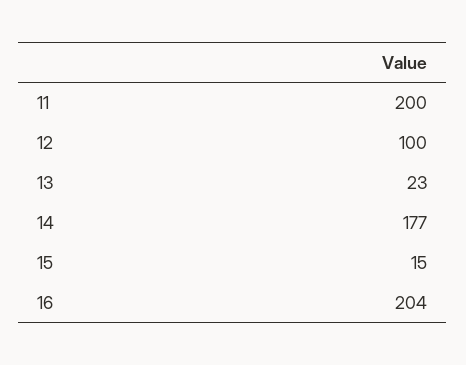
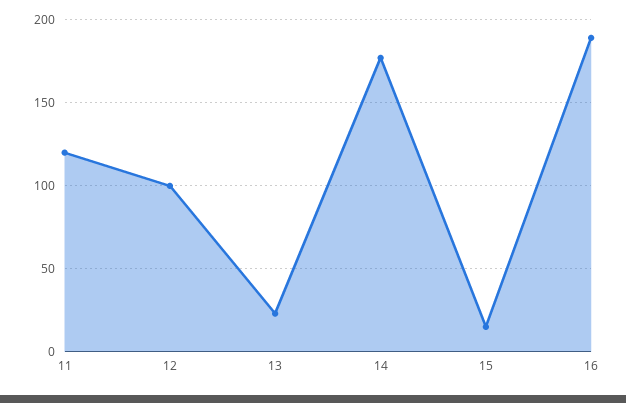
  {
-   "11": 200,
+   "11": 120,
    "12": 100,
    "13": 23,
    "14": 177,
    "15": 15,
-   "16": 204
+   "16": 190
  }

